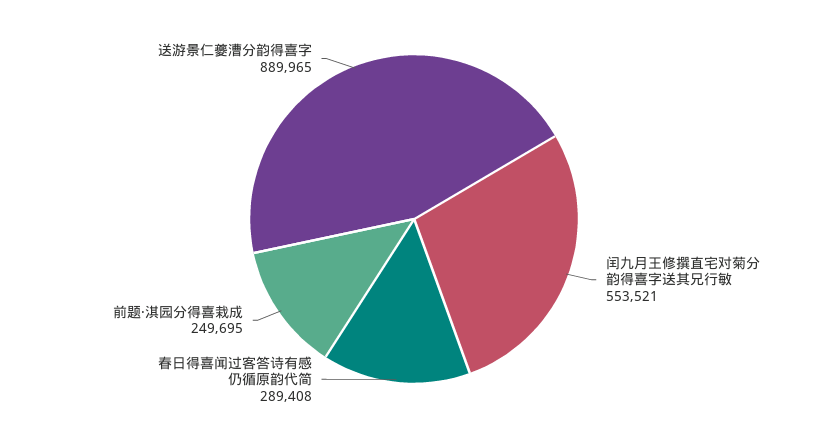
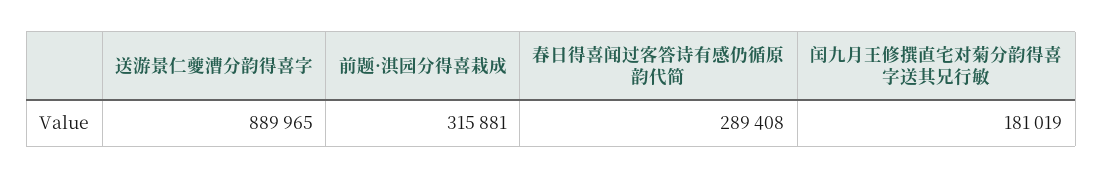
  {
-   "闰九月王修撰直宅对菊分韵得喜字送其兄行敏": 553521,
+   "闰九月王修撰直宅对菊分韵得喜字送其兄行敏": 181019,
    "春日得喜闻过客答诗有感仍循原韵代简": 289408,
-   "前题·淇园分得喜栽成": 249695,
+   "前题·淇园分得喜栽成": 315881,
    "送游景仁夔漕分韵得喜字": 889965
  }

